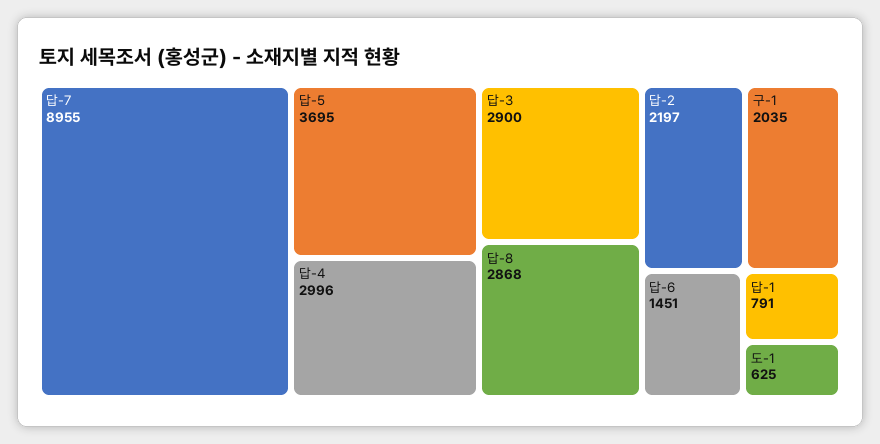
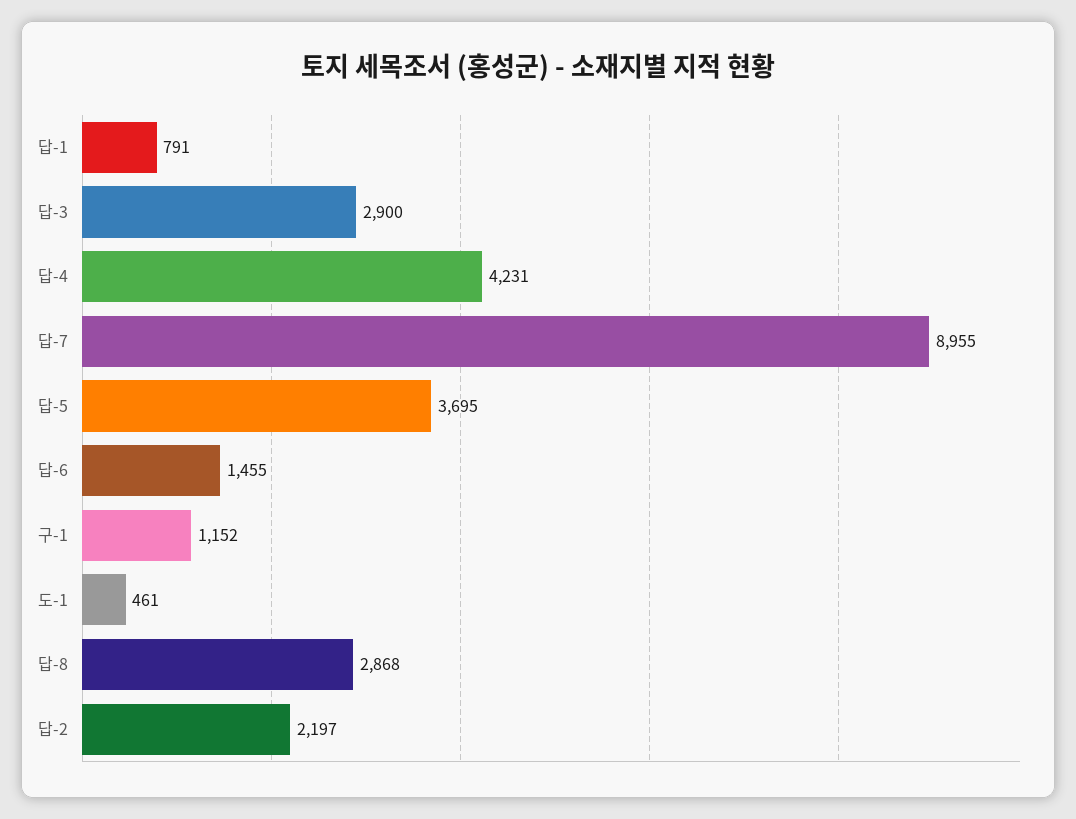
  {
    "답-7": 8955,
    "답-5": 3695,
-   "답-4": 2996,
+   "답-4": 4231,
    "답-3": 2900,
    "답-8": 2868,
    "답-2": 2197,
-   "구-1": 2035,
+   "구-1": 1152,
-   "답-6": 1451,
+   "답-6": 1455,
    "답-1": 791,
-   "도-1": 625
+   "도-1": 461
  }

